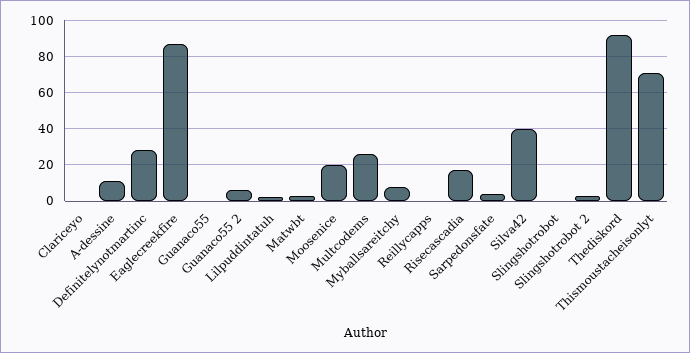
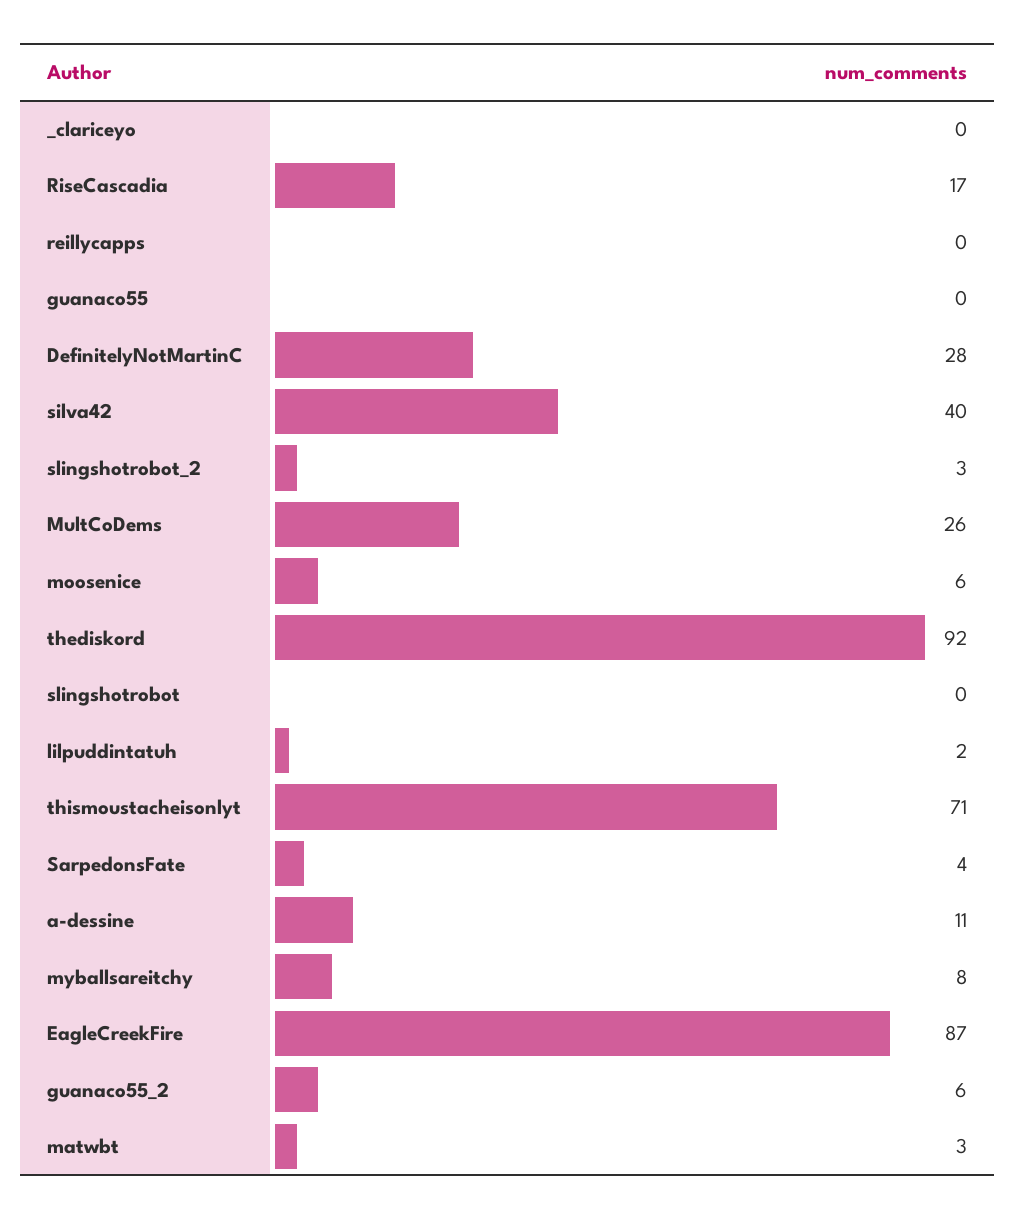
  {
    "Clariceyo": 0,
    "A-dessine": 11,
    "Definitelynotmartinc": 28,
    "Eaglecreekfire": 87,
    "Guanaco55": 0,
    "Guanaco55 2": 6,
    "Lilpuddintatuh": 2,
    "Matwbt": 3,
-   "Moosenice": 20,
+   "Moosenice": 6,
    "Multcodems": 26,
    "Myballsareitchy": 8,
    "Reillycapps": 0,
    "Risecascadia": 17,
    "Sarpedonsfate": 4,
    "Silva42": 40,
    "Slingshotrobot": 0,
    "Slingshotrobot 2": 3,
    "Thediskord": 92,
    "Thismoustacheisonlyt": 71
  }

